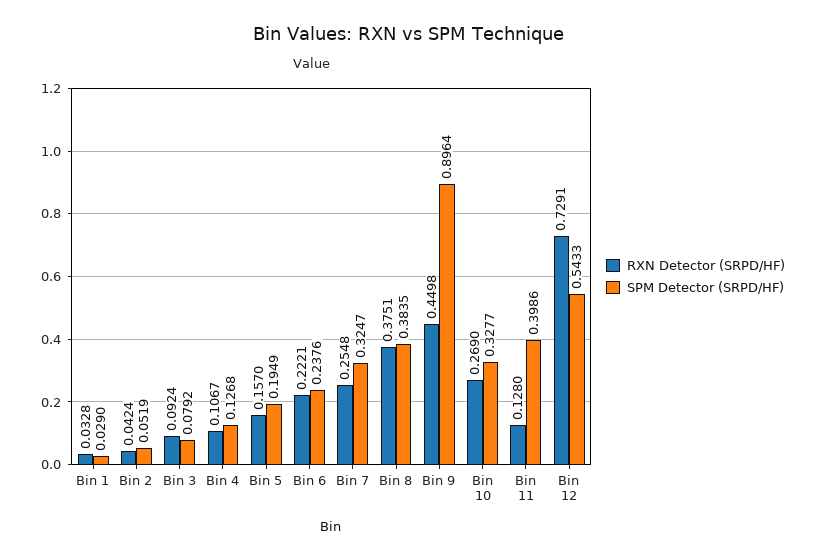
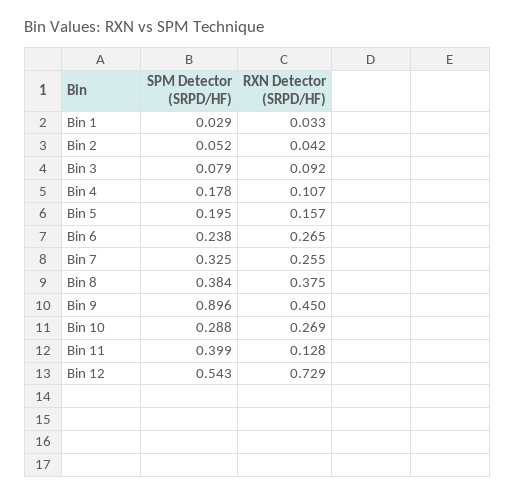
  {
    "RXN Detector (SRPD/HF)": {
      "Bin 1": 0.0328,
      "Bin 2": 0.0424,
      "Bin 3": 0.0924,
      "Bin 4": 0.1067,
      "Bin 5": 0.157,
-     "Bin 6": 0.2221,
+     "Bin 6": 0.265,
      "Bin 7": 0.2548,
      "Bin 8": 0.3751,
      "Bin 9": 0.4498,
      "Bin 10": 0.269,
      "Bin 11": 0.128,
      "Bin 12": 0.7291
    },
    "SPM Detector (SRPD/HF)": {
      "Bin 1": 0.029,
      "Bin 2": 0.0519,
      "Bin 3": 0.0792,
-     "Bin 4": 0.1268,
+     "Bin 4": 0.178,
      "Bin 5": 0.1949,
      "Bin 6": 0.2376,
      "Bin 7": 0.3247,
      "Bin 8": 0.3835,
      "Bin 9": 0.8964,
-     "Bin 10": 0.3277,
+     "Bin 10": 0.288,
      "Bin 11": 0.3986,
      "Bin 12": 0.5433
    }
  }

